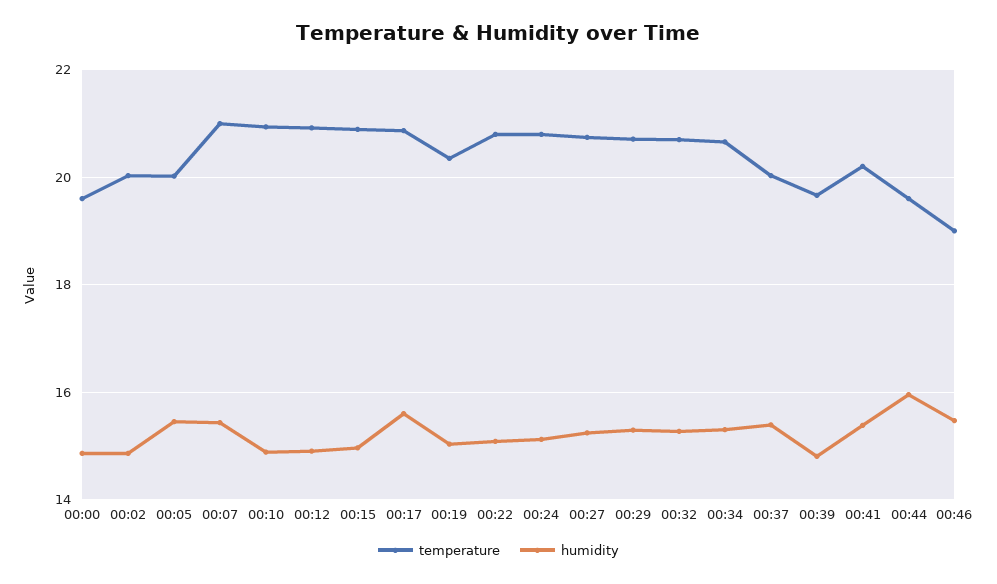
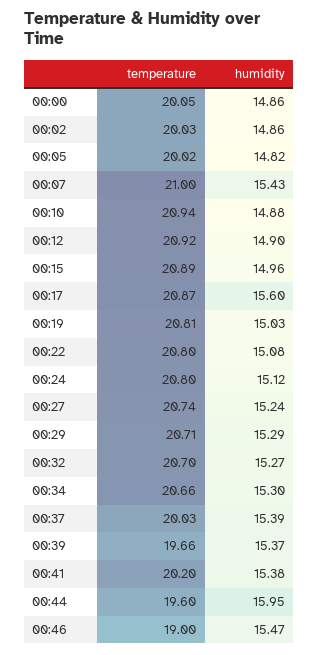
  {
    "temperature": {
-     "00:00": 19.6,
+     "00:00": 20.05,
      "00:02": 20.03,
      "00:05": 20.02,
      "00:07": 21,
      "00:10": 20.94,
      "00:12": 20.92,
      "00:15": 20.89,
      "00:17": 20.87,
-     "00:19": 20.4,
+     "00:19": 20.81,
      "00:22": 20.8,
      "00:24": 20.8,
      "00:27": 20.74,
      "00:29": 20.71,
      "00:32": 20.7,
      "00:34": 20.66,
      "00:37": 20.03,
      "00:39": 19.66,
      "00:41": 20.2,
      "00:44": 19.6,
      "00:46": 19
    },
    "humidity": {
      "00:00": 14.86,
      "00:02": 14.86,
-     "00:05": 15.4,
+     "00:05": 14.82,
      "00:07": 15.43,
      "00:10": 14.88,
      "00:12": 14.9,
      "00:15": 14.96,
      "00:17": 15.6,
      "00:19": 15.03,
      "00:22": 15.08,
      "00:24": 15.12,
      "00:27": 15.24,
      "00:29": 15.29,
      "00:32": 15.27,
      "00:34": 15.3,
      "00:37": 15.39,
-     "00:39": 14.8,
+     "00:39": 15.37,
      "00:41": 15.38,
      "00:44": 15.95,
      "00:46": 15.47
    }
  }

